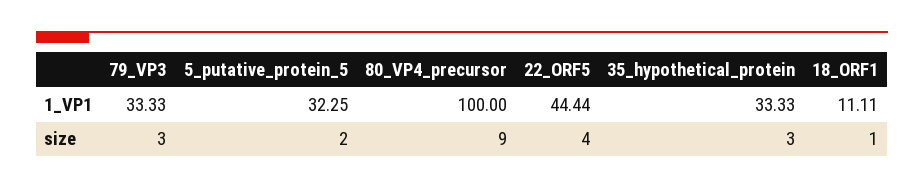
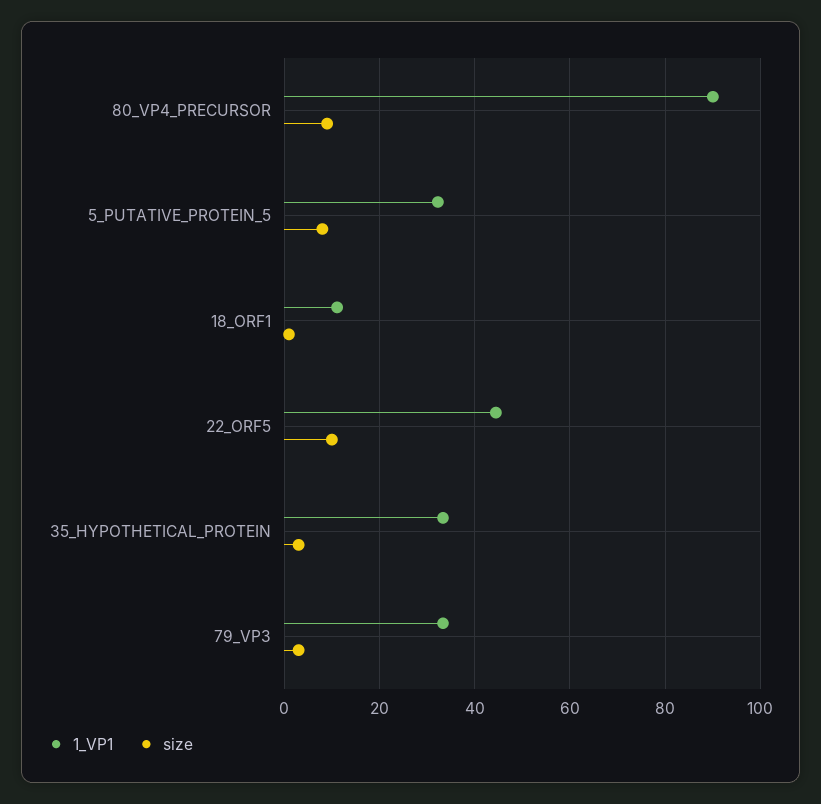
  {
    "1_VP1": {
      "79_VP3": 33.33,
      "5_putative_protein_5": 32.25,
-     "80_VP4_precursor": 100,
+     "80_VP4_precursor": 90,
      "22_ORF5": 44.44,
      "35_hypothetical_protein": 33.33,
      "18_ORF1": 11.11
    },
    "size": {
      "79_VP3": 3,
-     "5_putative_protein_5": 2,
+     "5_putative_protein_5": 8,
      "80_VP4_precursor": 9,
-     "22_ORF5": 4,
+     "22_ORF5": 10,
      "35_hypothetical_protein": 3,
      "18_ORF1": 1
    }
  }

